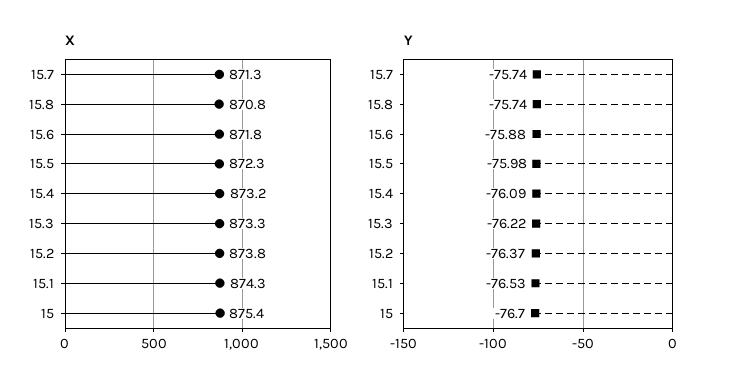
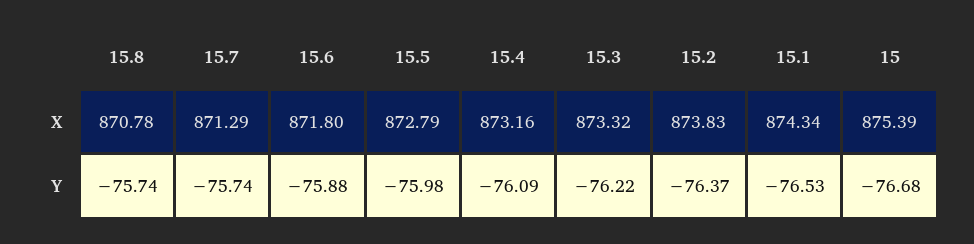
  {
    "X": {
      "15.7": 871.29,
      "15.8": 870.78,
      "15.6": 871.8,
-     "15.5": 872.3,
+     "15.5": 872.79,
      "15.4": 873.16,
      "15.3": 873.32,
      "15.2": 873.83,
      "15.1": 874.34,
      "15": 875.39
    },
    "Y": {
      "15.7": -75.74,
      "15.8": -75.74,
      "15.6": -75.88,
      "15.5": -75.98,
      "15.4": -76.09,
      "15.3": -76.22,
      "15.2": -76.37,
      "15.1": -76.53,
-     "15": -76.7
+     "15": -76.68
    }
  }

